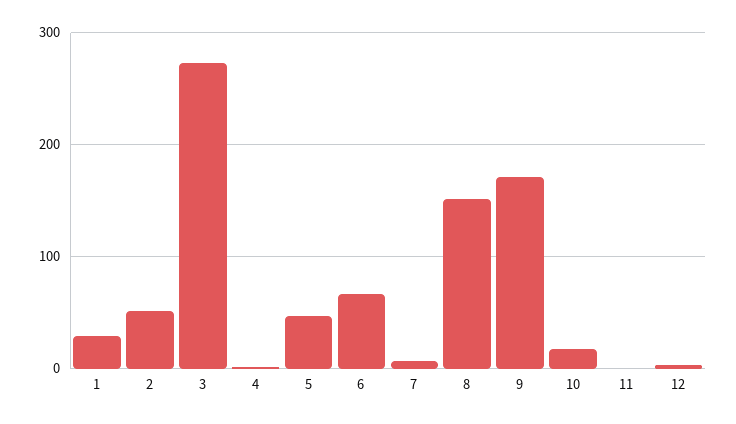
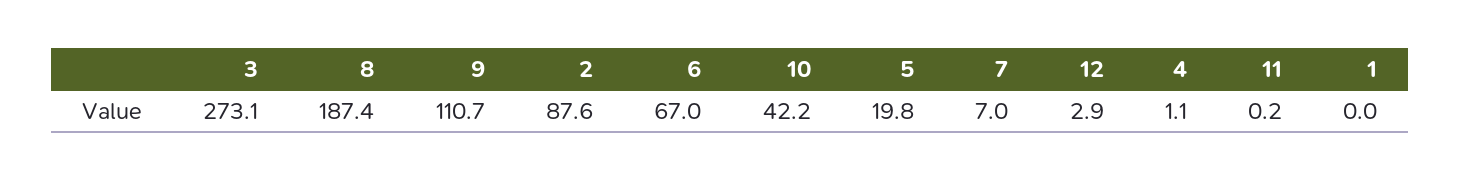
  {
-   "1": 30,
+   "1": 0,
-   "2": 50,
+   "2": 87.6,
    "3": 273.1,
    "4": 1.1,
-   "5": 50,
+   "5": 19.8,
    "6": 67,
    "7": 7,
-   "8": 150,
+   "8": 187.4,
-   "9": 170,
+   "9": 110.7,
-   "10": 20,
+   "10": 42.2,
    "11": 0.2,
    "12": 2.9
  }

